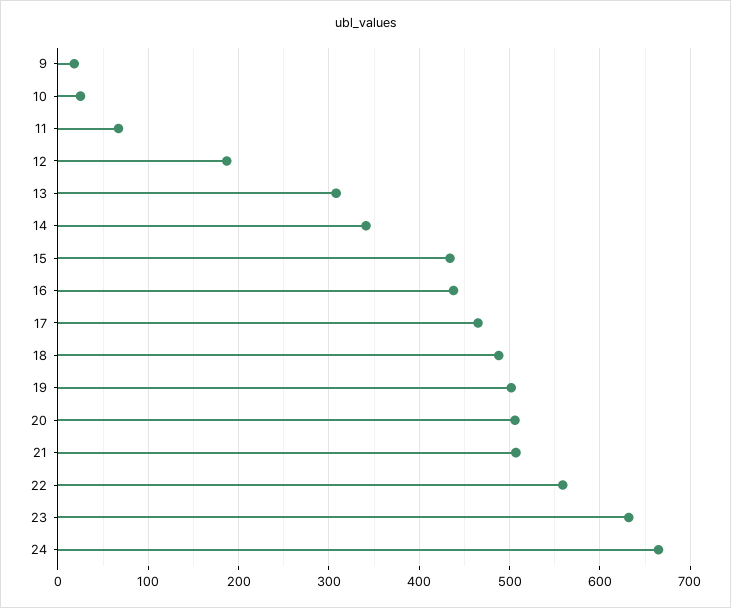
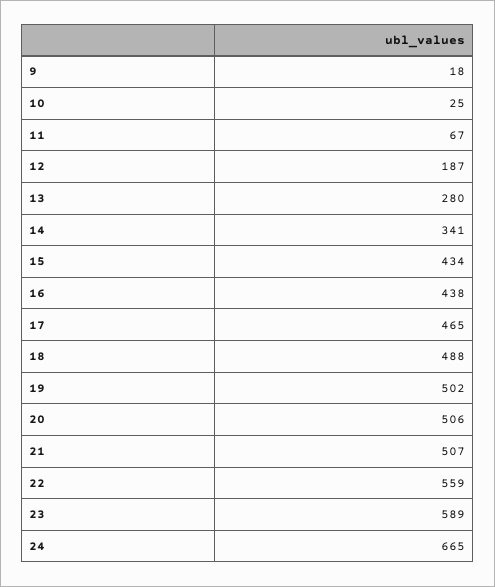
  {
    "9": 18,
    "10": 25,
    "11": 67,
    "12": 187,
-   "13": 310,
+   "13": 280,
    "14": 341,
    "15": 434,
    "16": 438,
    "17": 465,
    "18": 488,
    "19": 502,
    "20": 506,
    "21": 507,
    "22": 559,
-   "23": 630,
+   "23": 589,
    "24": 665
  }

